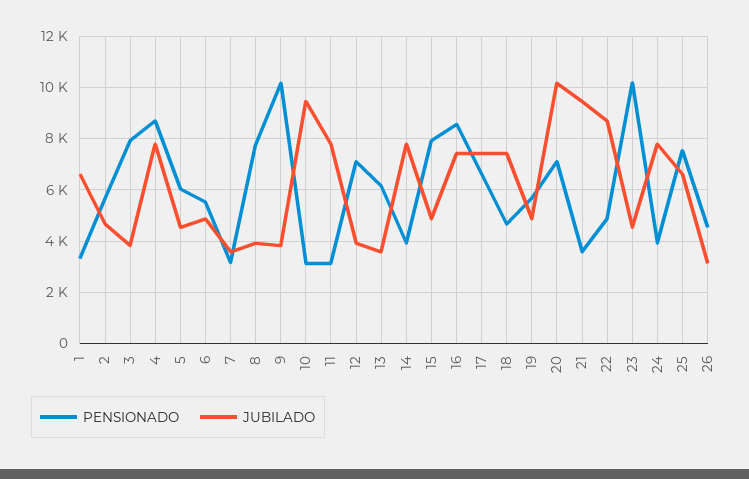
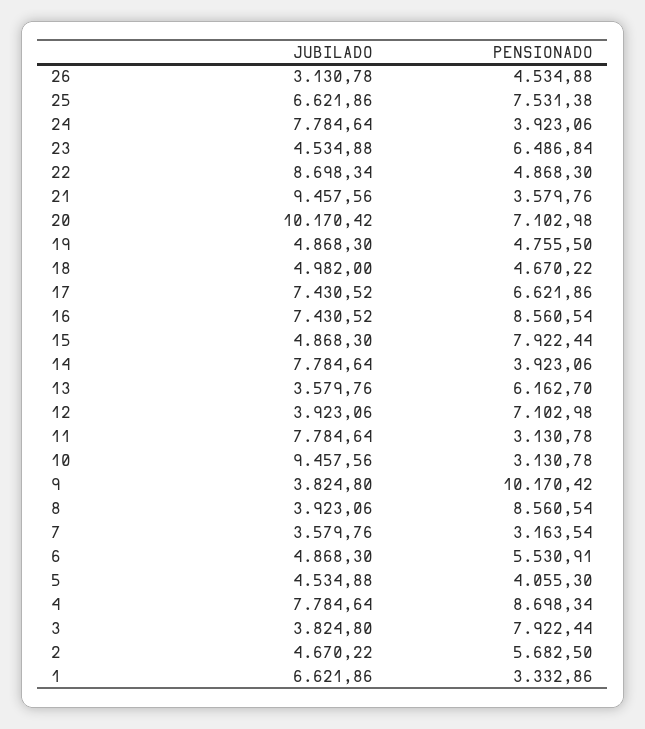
  {
    "PENSIONADO": {
      "1": 3332.86,
      "2": 5682.5,
      "3": 7922.44,
      "4": 8698.34,
-     "5": 6000,
+     "5": 4055.3,
      "6": 5530.91,
      "7": 3163.54,
-     "8": 7750,
+     "8": 8560.54,
      "9": 10170.42,
      "10": 3130.78,
      "11": 3130.78,
      "12": 7102.98,
      "13": 6162.7,
      "14": 3923.06,
      "15": 7922.44,
      "16": 8560.54,
      "17": 6621.86,
      "18": 4670.22,
-     "19": 5750,
+     "19": 4755.5,
      "20": 7102.98,
      "21": 3579.76,
      "22": 4868.3,
-     "23": 10250,
+     "23": 6486.84,
      "24": 3923.06,
      "25": 7531.38,
      "26": 4534.88
    },
    "JUBILADO": {
      "1": 6621.86,
      "2": 4670.22,
      "3": 3824.8,
      "4": 7784.64,
      "5": 4534.88,
      "6": 4868.3,
      "7": 3579.76,
      "8": 3923.06,
      "9": 3824.8,
      "10": 9457.56,
      "11": 7784.64,
      "12": 3923.06,
      "13": 3579.76,
      "14": 7784.64,
      "15": 4868.3,
      "16": 7430.52,
      "17": 7430.52,
-     "18": 7500,
+     "18": 4982,
      "19": 4868.3,
      "20": 10170.42,
      "21": 9457.56,
      "22": 8698.34,
      "23": 4534.88,
      "24": 7784.64,
      "25": 6621.86,
      "26": 3130.78
    }
  }

